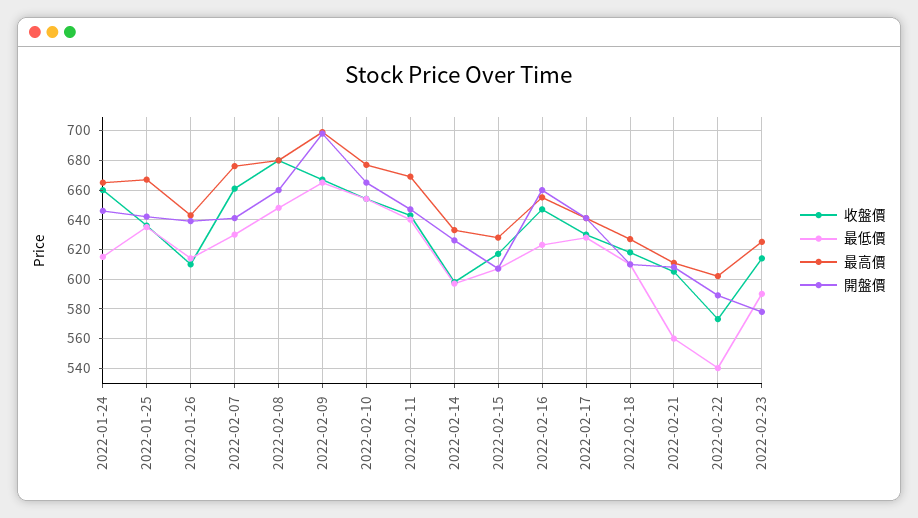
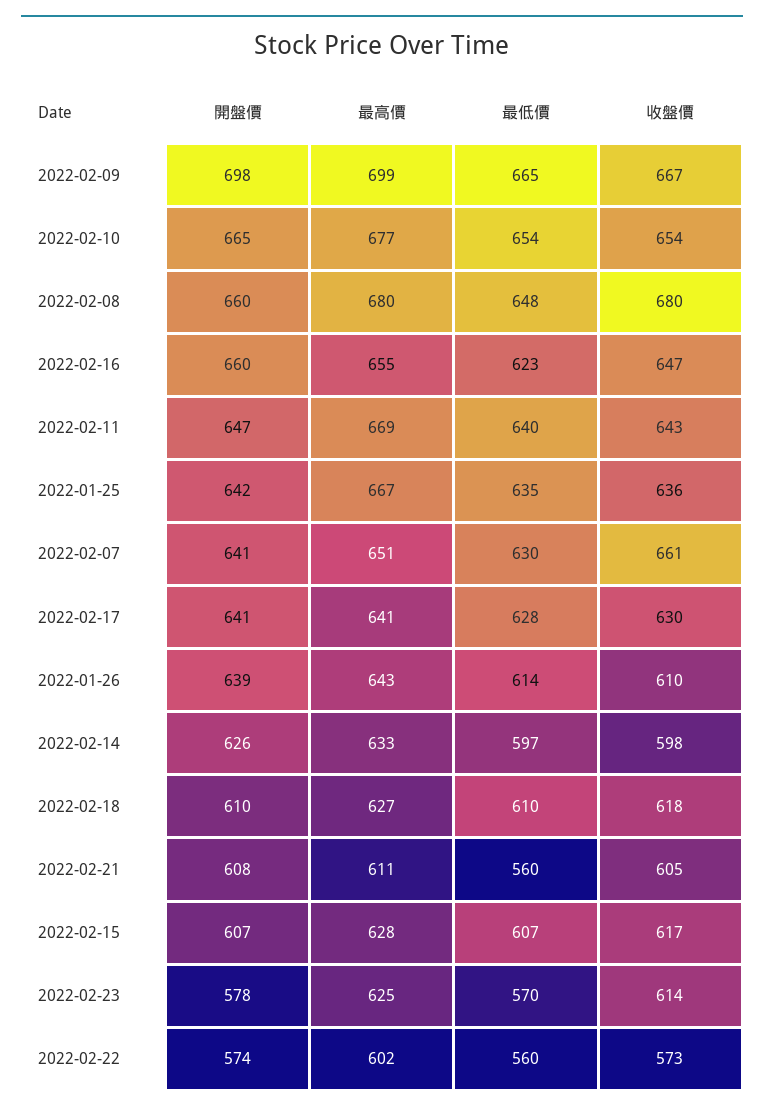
  {
    "收盤價": {
-     "2022-01-24": 660,
      "2022-01-25": 636,
      "2022-01-26": 610,
      "2022-02-07": 661,
      "2022-02-08": 680,
      "2022-02-09": 667,
      "2022-02-10": 654,
      "2022-02-11": 643,
      "2022-02-14": 598,
      "2022-02-15": 617,
      "2022-02-16": 647,
      "2022-02-17": 630,
      "2022-02-18": 618,
      "2022-02-21": 605,
      "2022-02-22": 573,
      "2022-02-23": 614
    },
    "最低價": {
-     "2022-01-24": 615,
      "2022-01-25": 635,
      "2022-01-26": 614,
      "2022-02-07": 630,
      "2022-02-08": 648,
      "2022-02-09": 665,
      "2022-02-10": 654,
      "2022-02-11": 640,
      "2022-02-14": 597,
      "2022-02-15": 607,
      "2022-02-16": 623,
      "2022-02-17": 628,
      "2022-02-18": 610,
      "2022-02-21": 560,
-     "2022-02-22": 540,
+     "2022-02-22": 560,
-     "2022-02-23": 590
+     "2022-02-23": 570
    },
    "最高價": {
-     "2022-01-24": 665,
      "2022-01-25": 667,
      "2022-01-26": 643,
-     "2022-02-07": 675,
+     "2022-02-07": 651,
      "2022-02-08": 680,
      "2022-02-09": 699,
      "2022-02-10": 677,
      "2022-02-11": 669,
      "2022-02-14": 633,
      "2022-02-15": 628,
      "2022-02-16": 655,
      "2022-02-17": 641,
      "2022-02-18": 627,
      "2022-02-21": 611,
      "2022-02-22": 602,
      "2022-02-23": 625
    },
    "開盤價": {
-     "2022-01-24": 645,
      "2022-01-25": 642,
      "2022-01-26": 639,
      "2022-02-07": 641,
      "2022-02-08": 660,
      "2022-02-09": 698,
      "2022-02-10": 665,
      "2022-02-11": 647,
      "2022-02-14": 626,
      "2022-02-15": 607,
      "2022-02-16": 660,
      "2022-02-17": 641,
      "2022-02-18": 610,
      "2022-02-21": 608,
-     "2022-02-22": 590,
+     "2022-02-22": 574,
      "2022-02-23": 578
    }
  }

